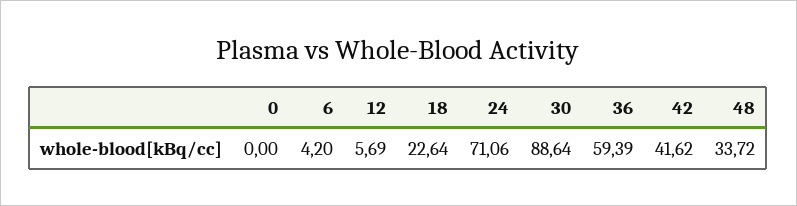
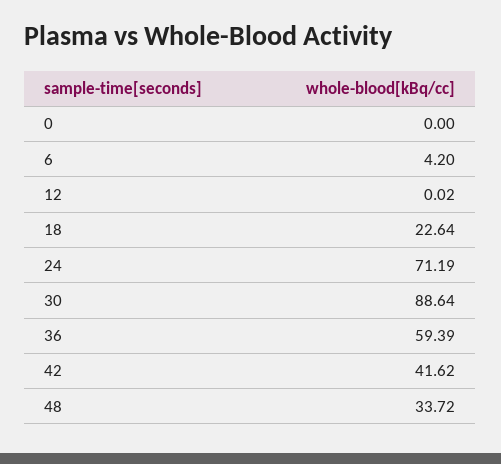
  {
    "0": 0,
    "6": 4.2,
-   "12": 5.69,
+   "12": 0.02,
    "18": 22.64,
-   "24": 71.06,
+   "24": 71.19,
    "30": 88.64,
    "36": 59.39,
    "42": 41.62,
    "48": 33.72
  }

